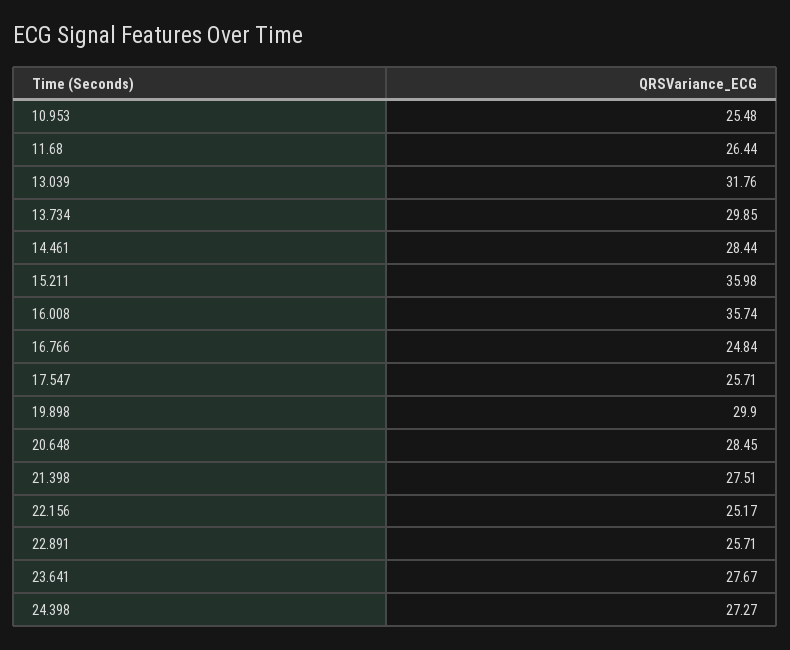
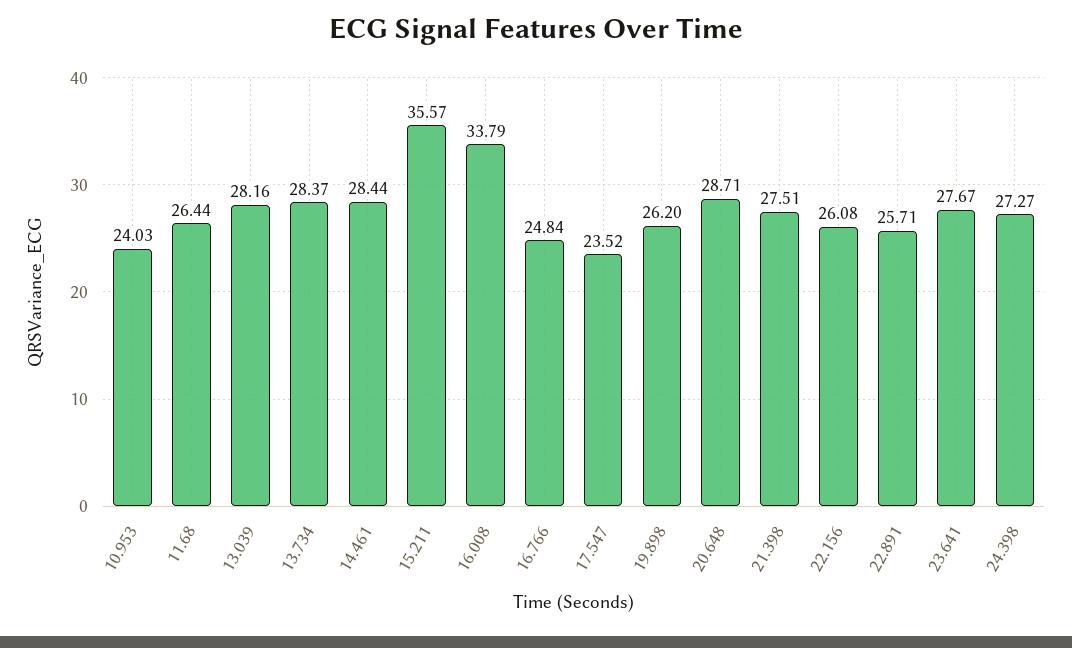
  {
-   "10.953": 25.48,
+   "10.953": 24.03,
    "11.68": 26.44,
-   "13.039": 31.76,
+   "13.039": 28.16,
-   "13.734": 29.85,
+   "13.734": 28.37,
    "14.461": 28.44,
-   "15.211": 35.98,
+   "15.211": 35.57,
-   "16.008": 35.74,
+   "16.008": 33.79,
    "16.766": 24.84,
-   "17.547": 25.71,
+   "17.547": 23.52,
-   "19.898": 29.9,
+   "19.898": 26.2,
-   "20.648": 28.45,
+   "20.648": 28.71,
    "21.398": 27.51,
-   "22.156": 25.17,
+   "22.156": 26.08,
    "22.891": 25.71,
    "23.641": 27.67,
    "24.398": 27.27
  }

